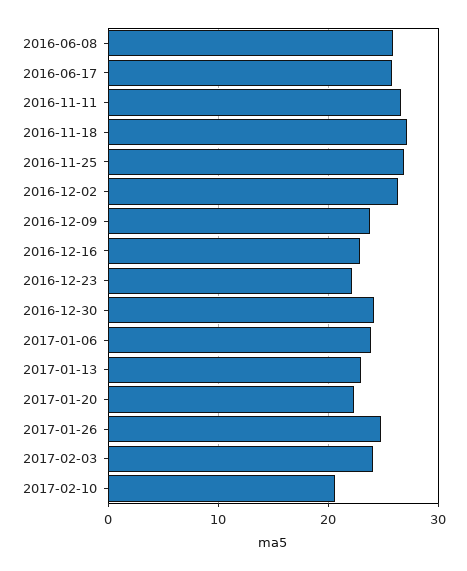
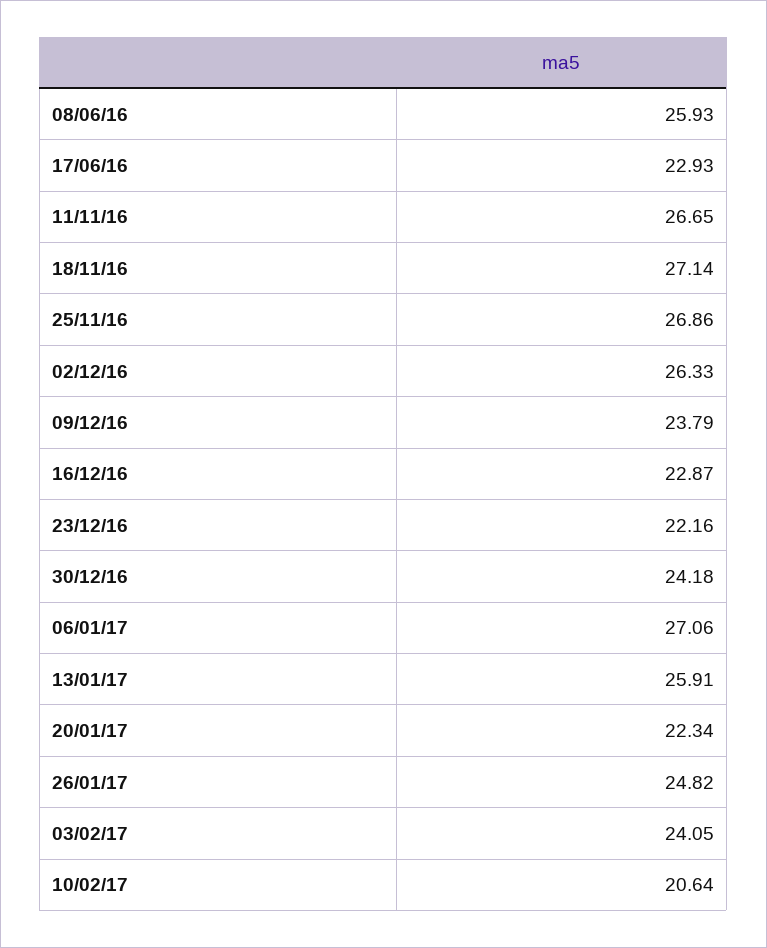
  {
    "2016-06-08": 25.93,
-   "2016-06-17": 26,
+   "2016-06-17": 22.93,
    "2016-11-11": 26.65,
    "2016-11-18": 27.14,
    "2016-11-25": 26.86,
    "2016-12-02": 26.33,
    "2016-12-09": 23.79,
    "2016-12-16": 22.87,
    "2016-12-23": 22.16,
    "2016-12-30": 24.18,
-   "2017-01-06": 24,
+   "2017-01-06": 27.06,
-   "2017-01-13": 23,
+   "2017-01-13": 25.91,
    "2017-01-20": 22.34,
    "2017-01-26": 24.82,
    "2017-02-03": 24.05,
    "2017-02-10": 20.64
  }

